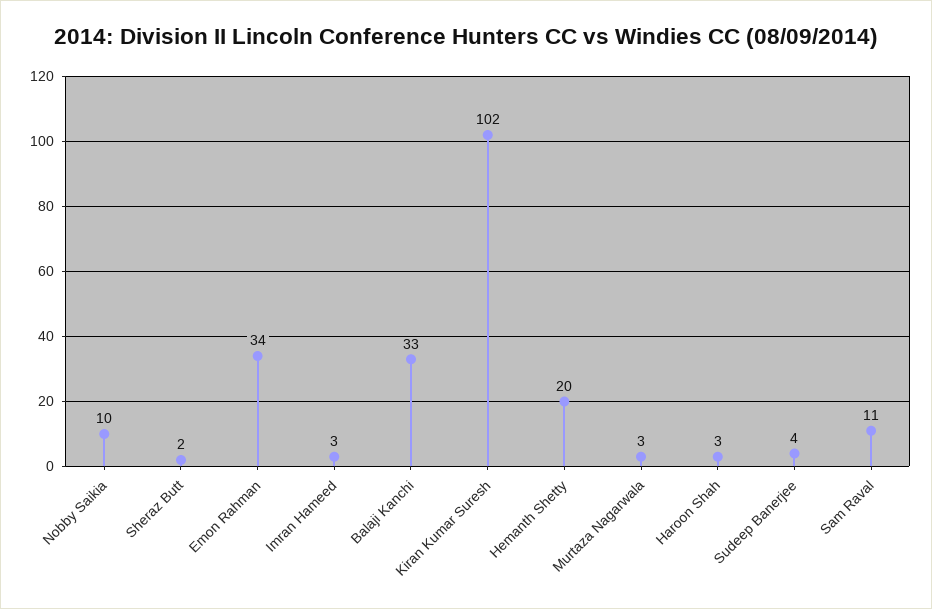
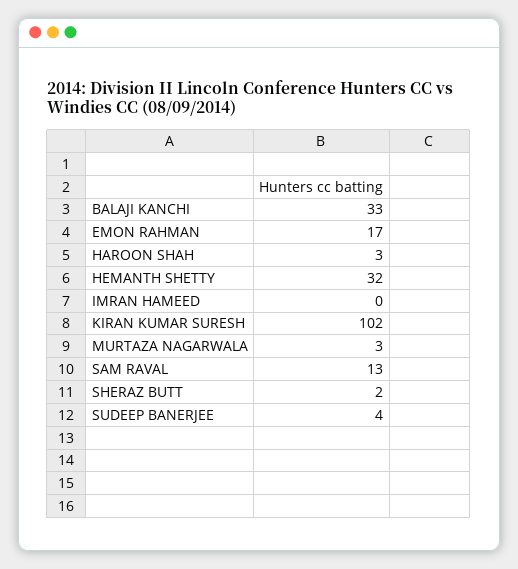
  {
-   "Nobby Saikia": 10,
    "Sheraz Butt": 2,
-   "Emon Rahman": 34,
+   "Emon Rahman": 17,
-   "Imran Hameed": 3,
+   "Imran Hameed": 0,
    "Balaji Kanchi": 33,
    "Kiran Kumar Suresh": 102,
-   "Hemanth Shetty": 20,
+   "Hemanth Shetty": 32,
    "Murtaza Nagarwala": 3,
    "Haroon Shah": 3,
    "Sudeep Banerjee": 4,
-   "Sam Raval": 11
+   "Sam Raval": 13
  }

